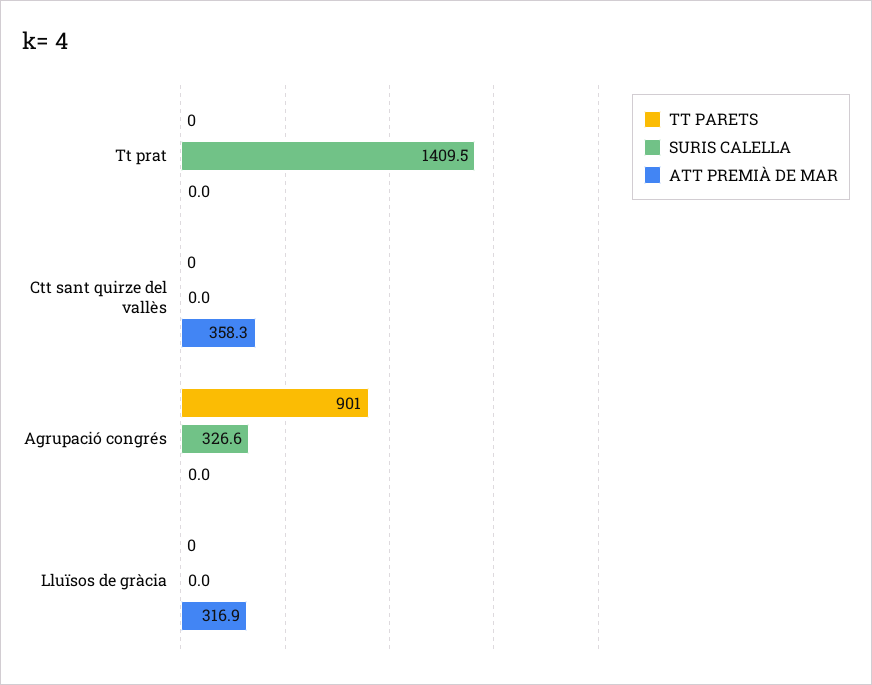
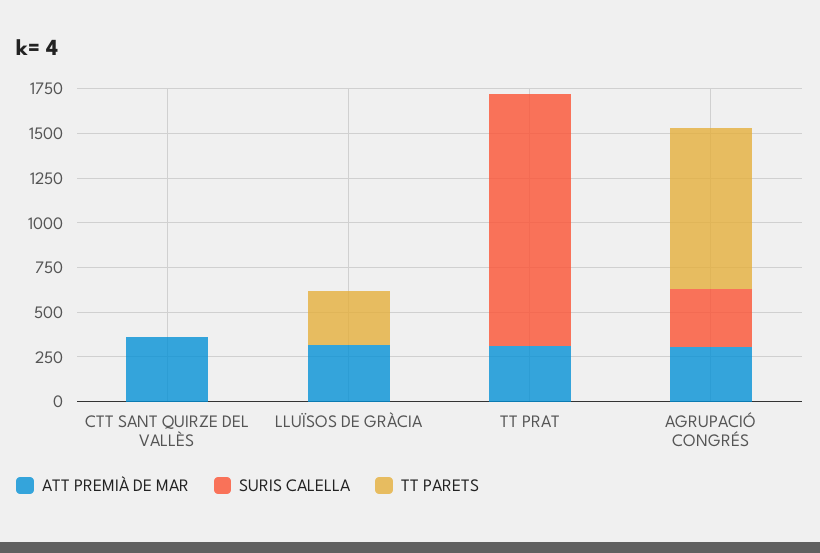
  {
    "TT PARETS": {
      "Tt prat": 0,
      "Ctt sant quirze del vallès": 0,
      "Agrupació congrés": 901,
-     "Lluïsos de gràcia": 0
+     "Lluïsos de gràcia": 300
    },
    "SURIS CALELLA": {
      "Tt prat": 1409.5,
      "Ctt sant quirze del vallès": 0,
      "Agrupació congrés": 326.6,
      "Lluïsos de gràcia": 0
    },
    "ATT PREMIÀ DE MAR": {
-     "Tt prat": 0,
+     "Tt prat": 300,
      "Ctt sant quirze del vallès": 358.3,
-     "Agrupació congrés": 0,
+     "Agrupació congrés": 300,
      "Lluïsos de gràcia": 316.9
    }
  }

